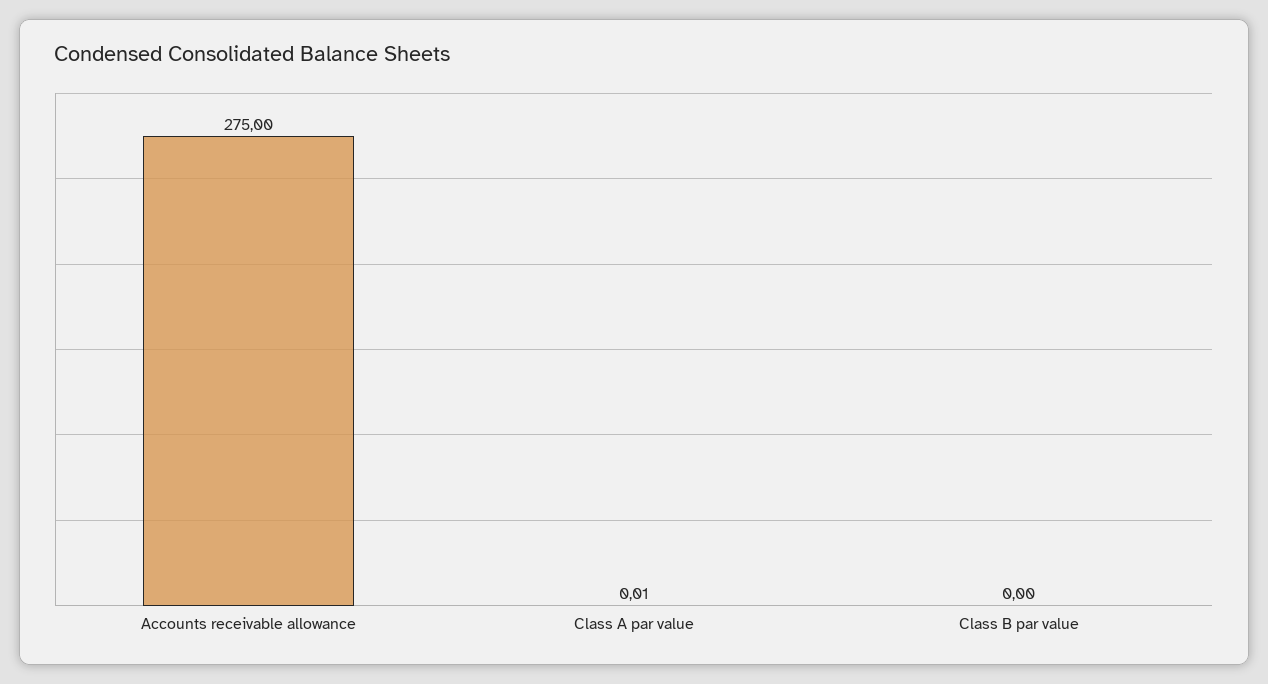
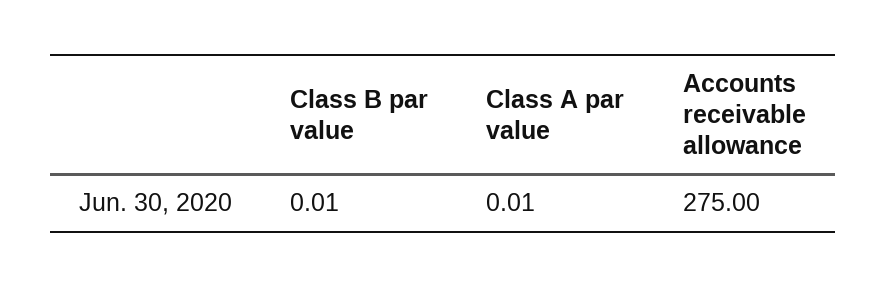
  {
    "Accounts receivable allowance": 275,
    "Class A par value": 0.01,
-   "Class B par value": 0
+   "Class B par value": 0.01
  }

